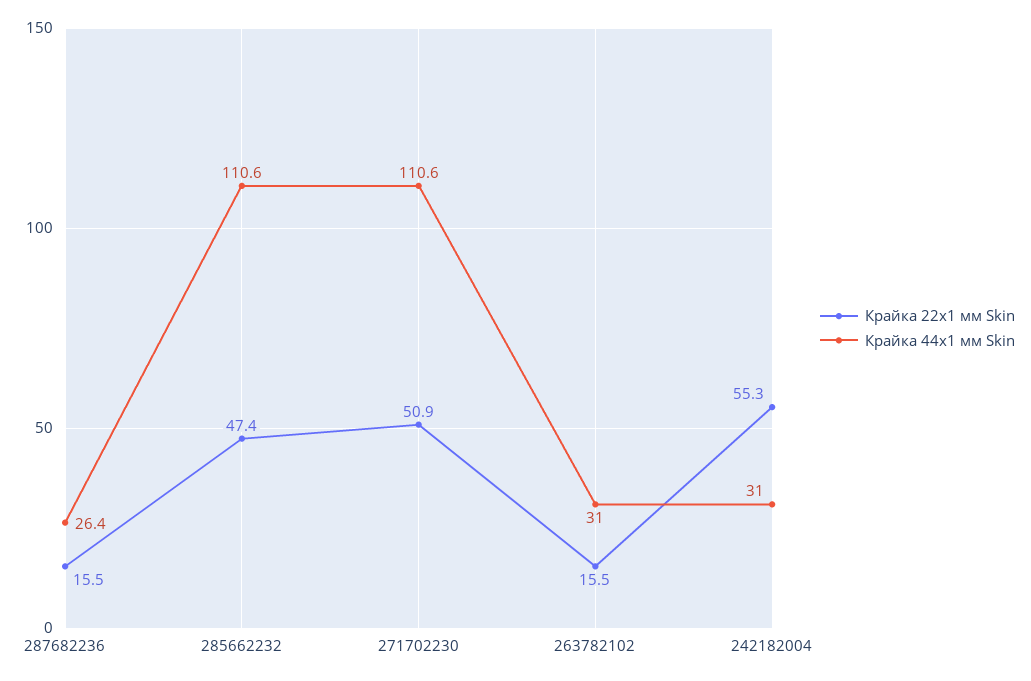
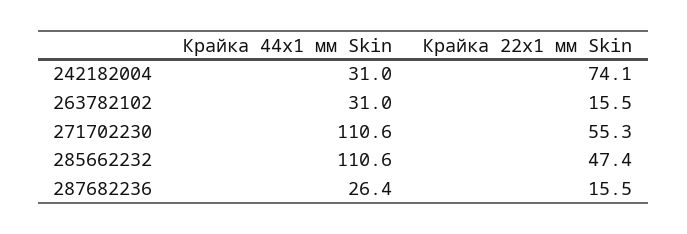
  {
    "Крайка 22x1 мм Skin": {
      "287682236": 15.5,
      "285662232": 47.4,
-     "271702230": 50.9,
+     "271702230": 55.3,
      "263782102": 15.5,
-     "242182004": 55.3
+     "242182004": 74.1
    },
    "Крайка 44x1 мм Skin": {
      "287682236": 26.4,
      "285662232": 110.6,
      "271702230": 110.6,
      "263782102": 31,
      "242182004": 31
    }
  }

